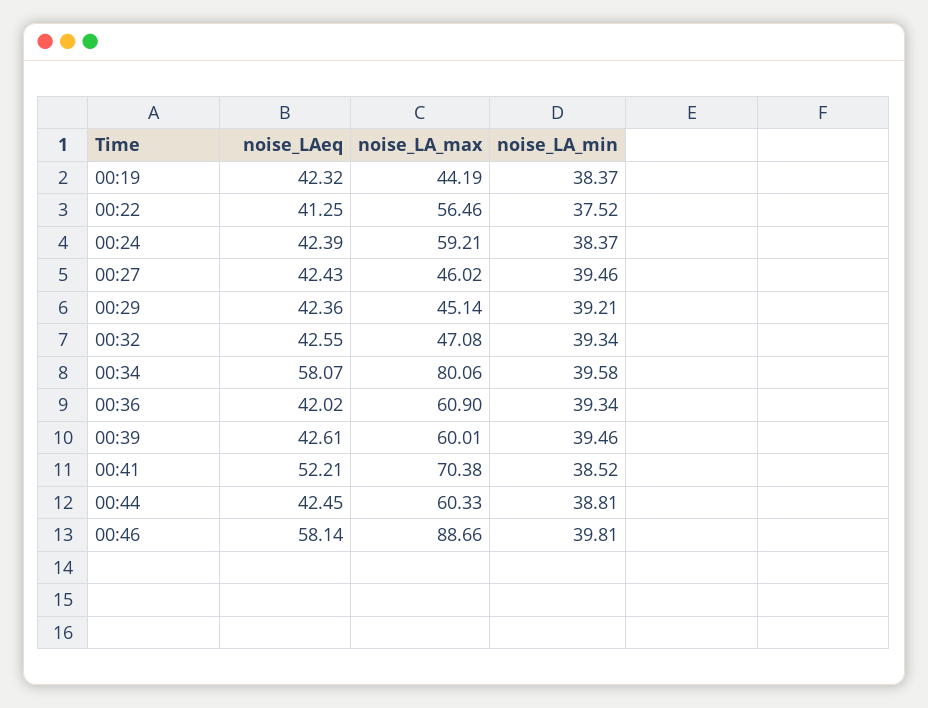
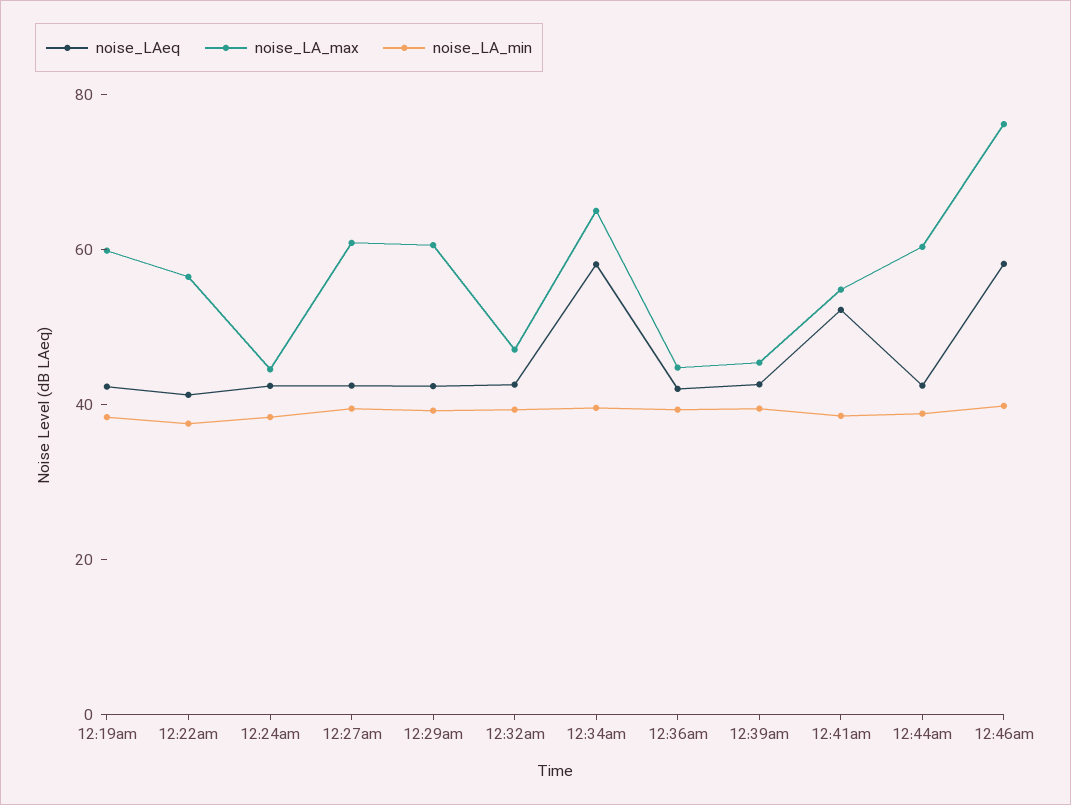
  {
    "noise_LAeq": {
      "00:19": 42.32,
      "00:22": 41.25,
      "00:24": 42.39,
      "00:27": 42.43,
      "00:29": 42.36,
      "00:32": 42.55,
      "00:34": 58.07,
      "00:36": 42.02,
      "00:39": 42.61,
      "00:41": 52.21,
      "00:44": 42.45,
      "00:46": 58.14
    },
    "noise_LA_max": {
-     "00:19": 44.19,
+     "00:19": 60,
      "00:22": 56.46,
-     "00:24": 59.21,
+     "00:24": 45,
-     "00:27": 46.02,
+     "00:27": 60,
-     "00:29": 45.14,
+     "00:29": 60,
      "00:32": 47.08,
-     "00:34": 80.06,
+     "00:34": 65,
-     "00:36": 60.9,
+     "00:36": 45,
-     "00:39": 60.01,
+     "00:39": 45,
-     "00:41": 70.38,
+     "00:41": 55,
      "00:44": 60.33,
-     "00:46": 88.66
+     "00:46": 75
    },
    "noise_LA_min": {
      "00:19": 38.37,
      "00:22": 37.52,
      "00:24": 38.37,
      "00:27": 39.46,
      "00:29": 39.21,
      "00:32": 39.34,
      "00:34": 39.58,
      "00:36": 39.34,
      "00:39": 39.46,
      "00:41": 38.52,
      "00:44": 38.81,
      "00:46": 39.81
    }
  }

